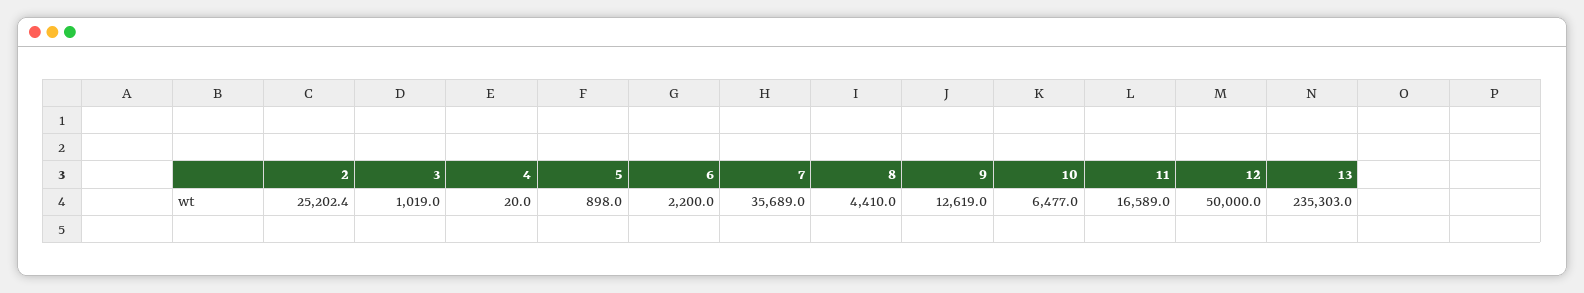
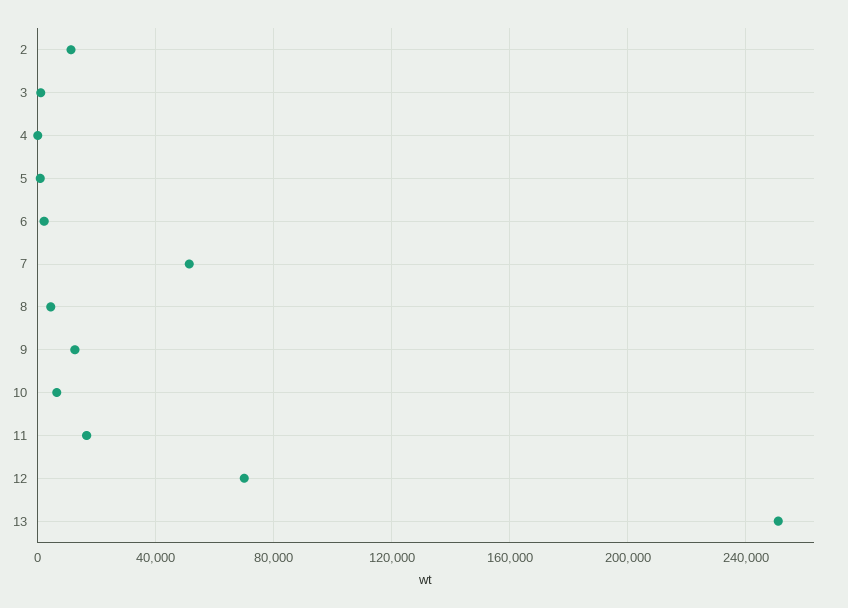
  {
-   "2": 25202.4,
+   "2": 10000,
    "3": 1019,
    "4": 20,
    "5": 898,
    "6": 2200,
-   "7": 35689,
+   "7": 50000,
    "8": 4410,
    "9": 12619,
    "10": 6477,
    "11": 16589,
-   "12": 50000,
+   "12": 70000,
-   "13": 235303
+   "13": 250000
  }

